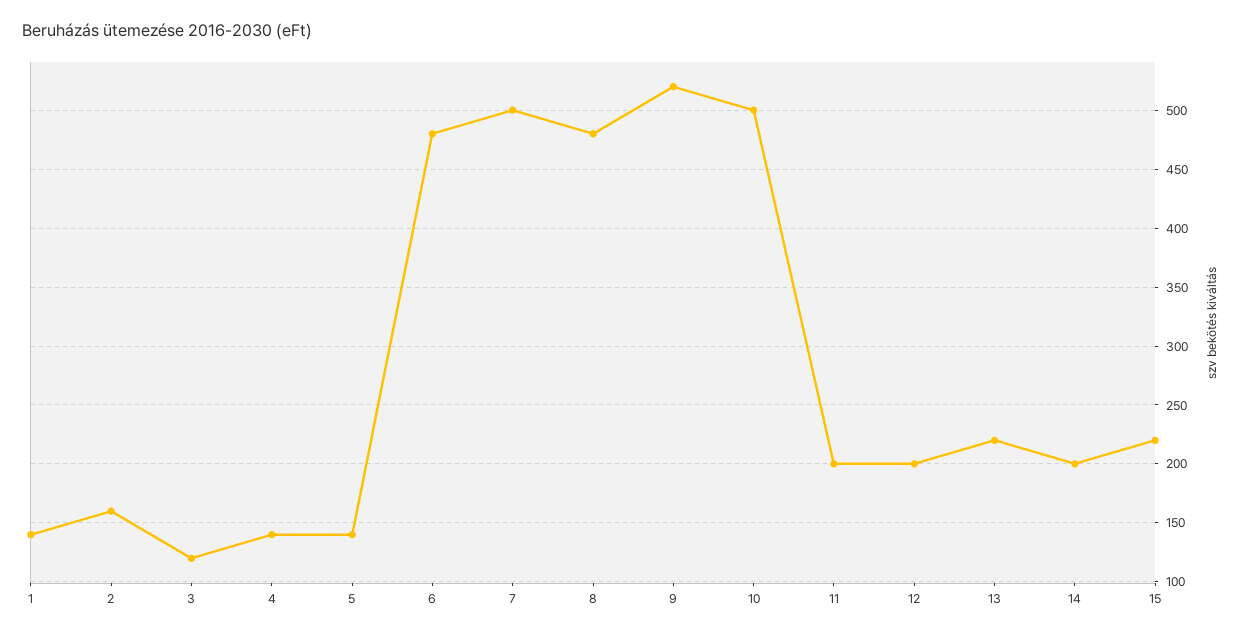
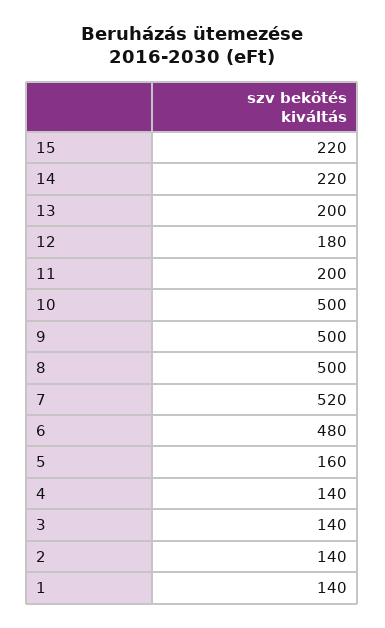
  {
    "1": 140,
-   "2": 160,
+   "2": 140,
-   "3": 120,
+   "3": 140,
    "4": 140,
-   "5": 140,
+   "5": 160,
    "6": 480,
-   "7": 500,
+   "7": 520,
-   "8": 480,
+   "8": 500,
-   "9": 520,
+   "9": 500,
    "10": 500,
    "11": 200,
-   "12": 200,
+   "12": 180,
-   "13": 220,
+   "13": 200,
-   "14": 200,
+   "14": 220,
    "15": 220
  }

